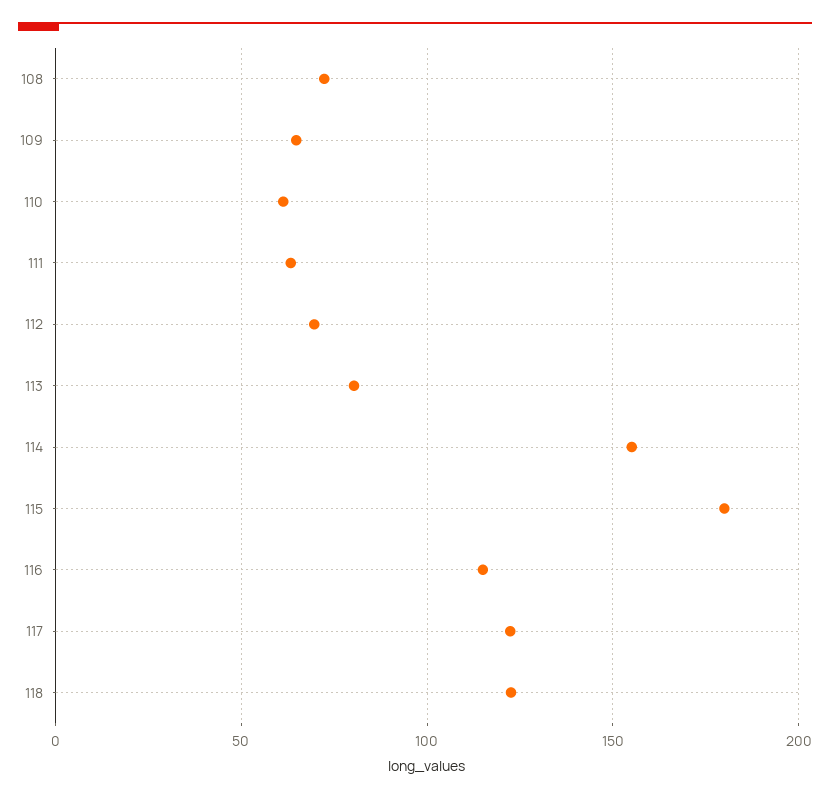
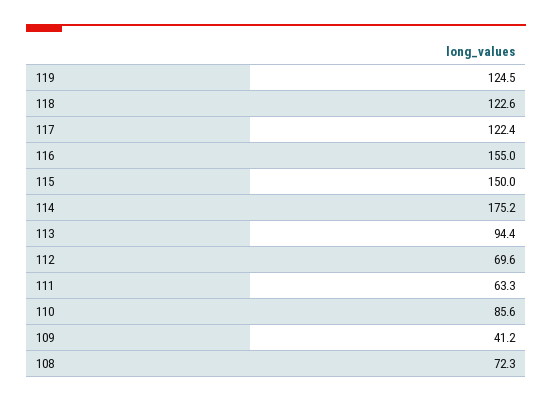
  {
    "108": 72.3,
-   "109": 65,
+   "109": 41.2,
-   "110": 60,
+   "110": 85.6,
    "111": 63.3,
    "112": 69.6,
-   "113": 80,
+   "113": 94.4,
-   "114": 155,
+   "114": 175.2,
-   "115": 180,
+   "115": 150,
-   "116": 115,
+   "116": 155,
    "117": 122.4,
-   "118": 122.6
+   "118": 122.6,
+   "119": 124.5
  }

